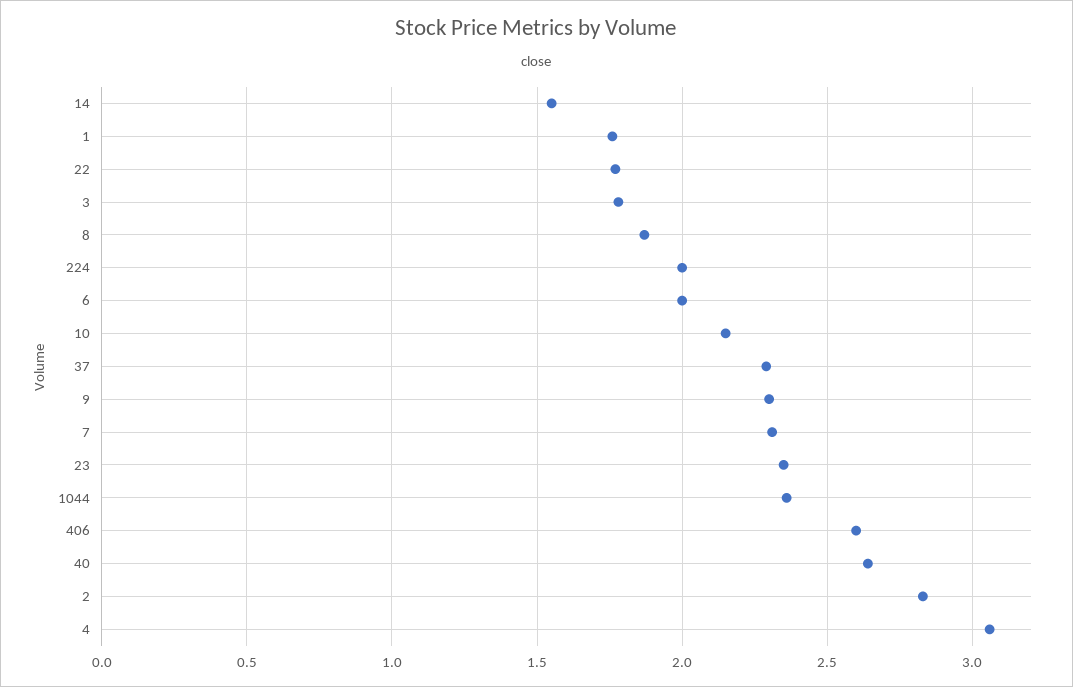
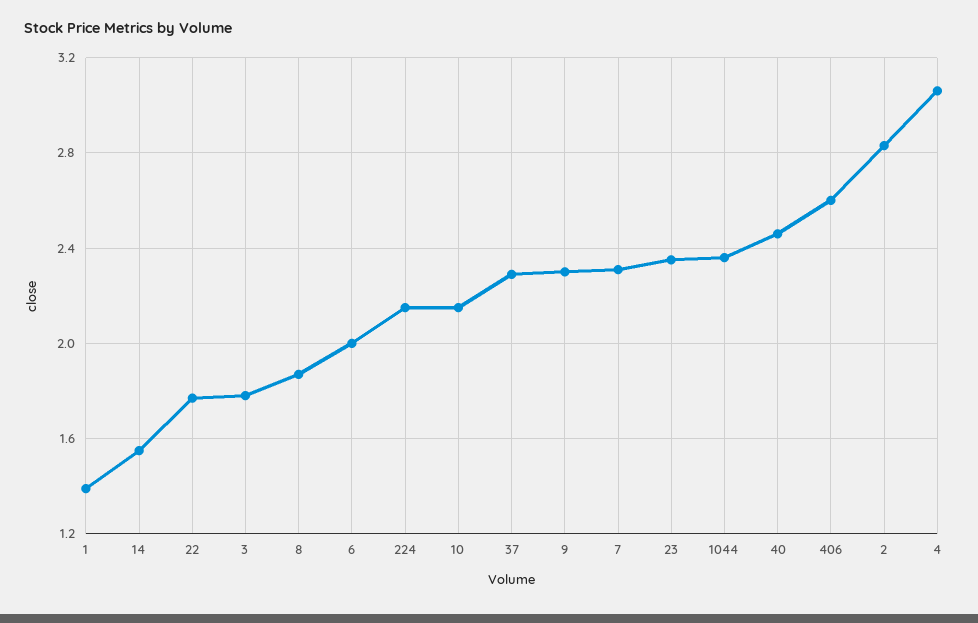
  {
    "14": 1.55,
-   "1": 1.75,
+   "1": 1.4,
    "22": 1.75,
    "3": 1.8,
    "8": 1.85,
-   "224": 2,
+   "224": 2.15,
    "6": 2,
    "10": 2.15,
    "37": 2.3,
    "9": 2.3,
    "7": 2.3,
    "23": 2.35,
    "1044": 2.35,
    "406": 2.6,
-   "40": 2.65,
+   "40": 2.45,
    "2": 2.85,
    "4": 3.05
  }

